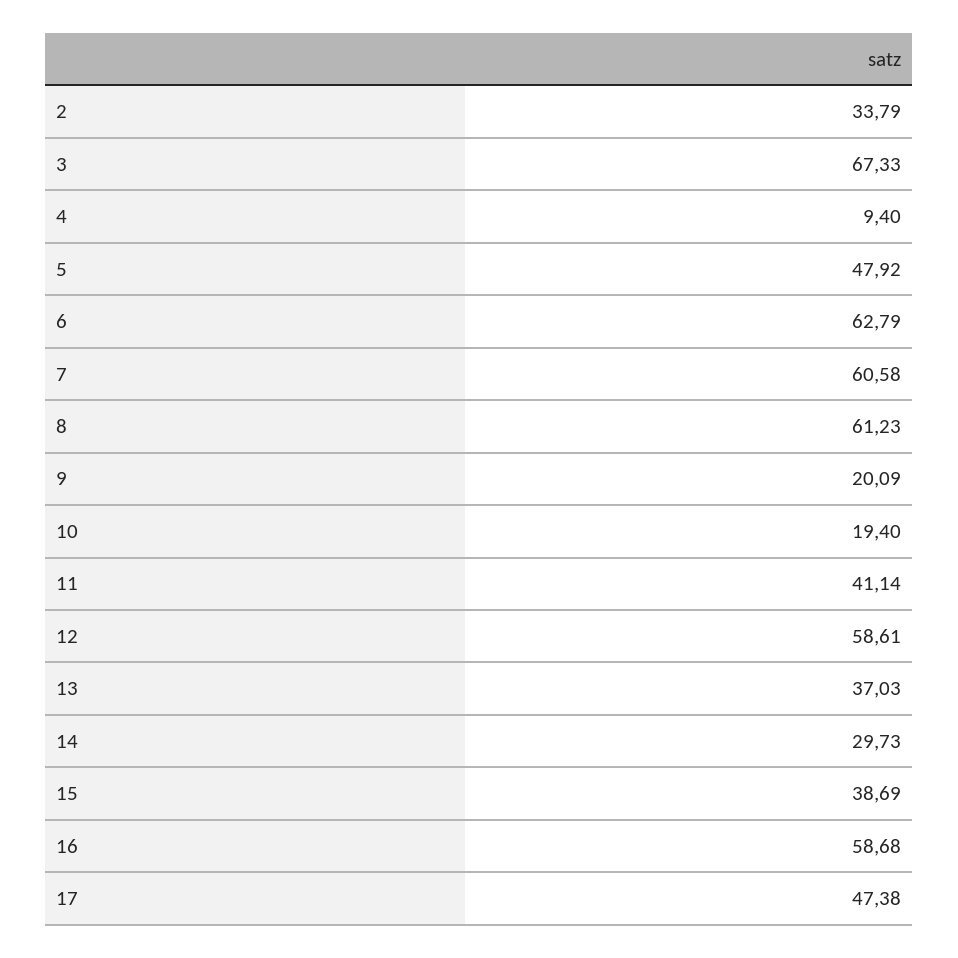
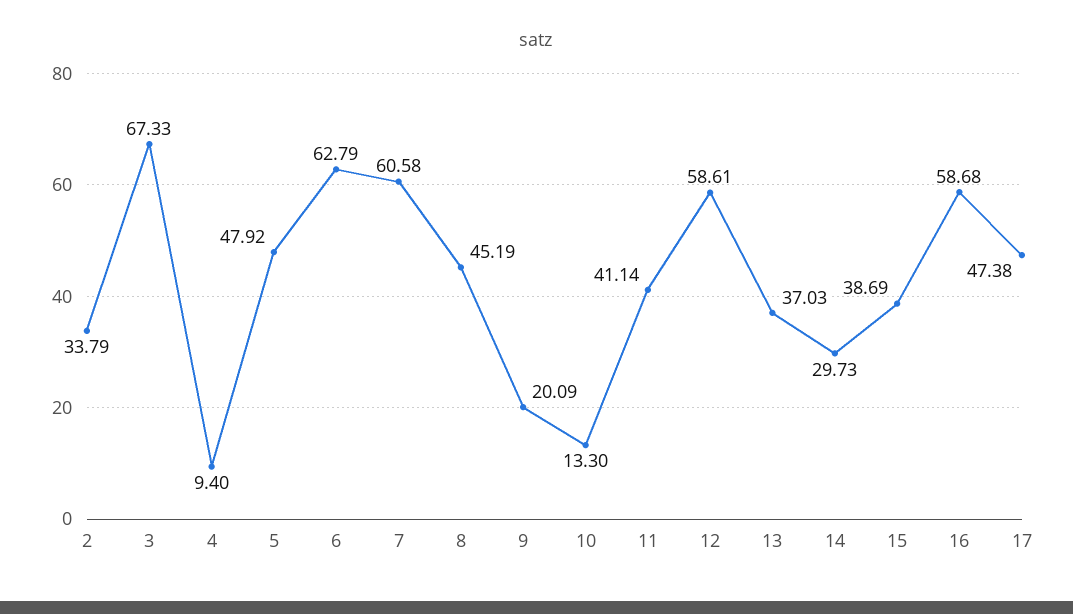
  {
    "2": 33.79,
    "3": 67.33,
    "4": 9.4,
    "5": 47.92,
    "6": 62.79,
    "7": 60.58,
-   "8": 61.23,
+   "8": 45.19,
    "9": 20.09,
-   "10": 19.4,
+   "10": 13.3,
    "11": 41.14,
    "12": 58.61,
    "13": 37.03,
    "14": 29.73,
    "15": 38.69,
    "16": 58.68,
    "17": 47.38
  }

